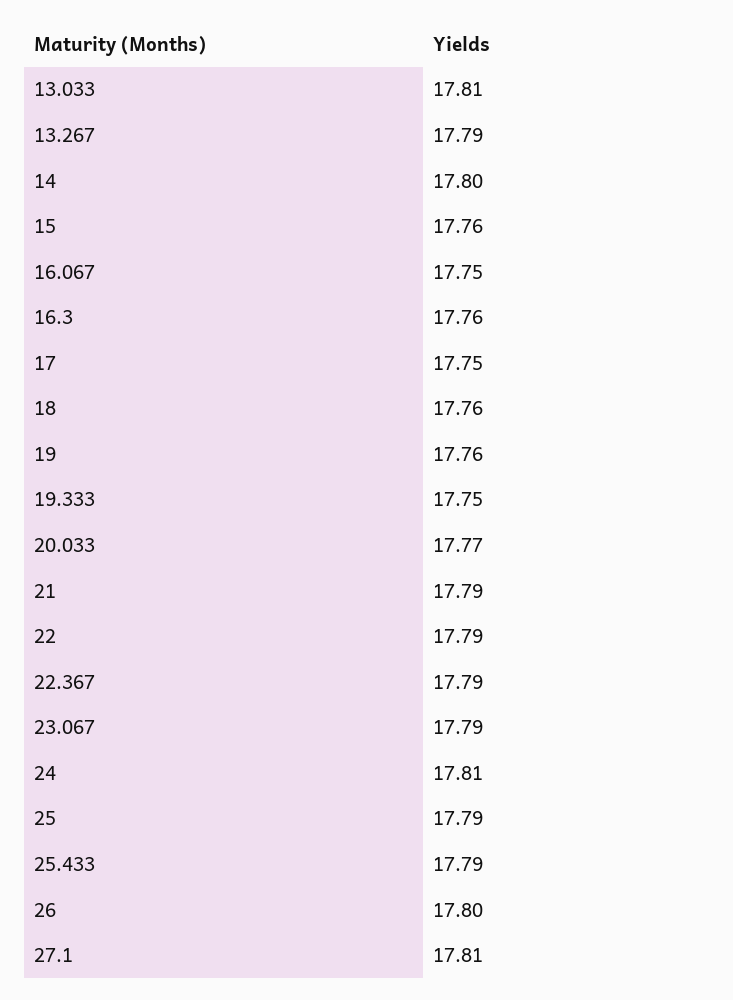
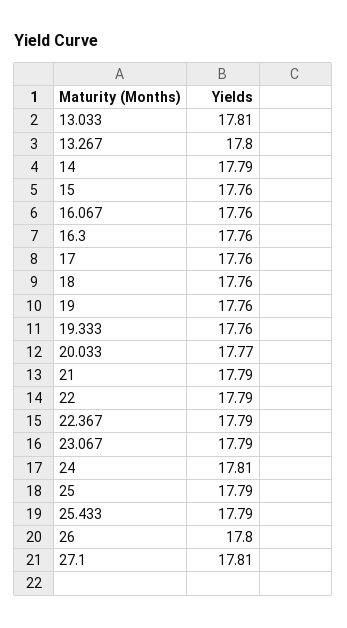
  {
    "13.033": 17.81,
-   "13.267": 17.79,
+   "13.267": 17.8,
-   "14": 17.8,
+   "14": 17.79,
    "15": 17.76,
-   "16.067": 17.75,
+   "16.067": 17.76,
    "16.3": 17.76,
-   "17": 17.75,
+   "17": 17.76,
    "18": 17.76,
    "19": 17.76,
-   "19.333": 17.75,
+   "19.333": 17.76,
    "20.033": 17.77,
    "21": 17.79,
    "22": 17.79,
    "22.367": 17.79,
    "23.067": 17.79,
    "24": 17.81,
    "25": 17.79,
    "25.433": 17.79,
    "26": 17.8,
    "27.1": 17.81
  }

